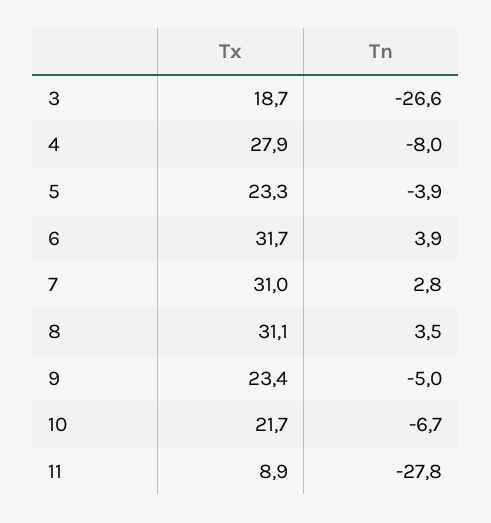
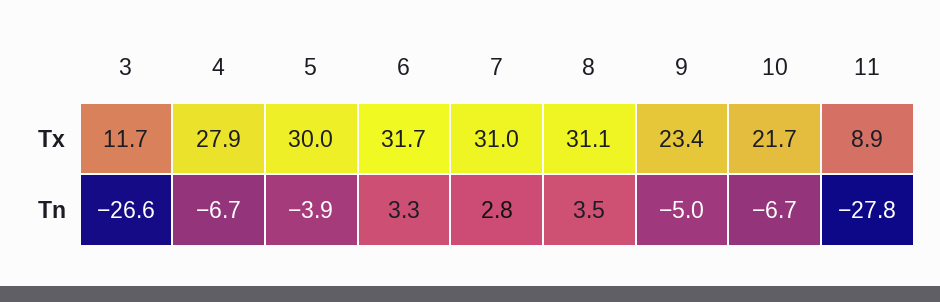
  {
    "Tx": {
-     "3": 18.7,
+     "3": 11.7,
      "4": 27.9,
-     "5": 23.3,
+     "5": 30,
      "6": 31.7,
      "7": 31,
      "8": 31.1,
      "9": 23.4,
      "10": 21.7,
      "11": 8.9
    },
    "Tn": {
      "3": -26.6,
-     "4": -8,
+     "4": -6.7,
      "5": -3.9,
-     "6": 3.9,
+     "6": 3.3,
      "7": 2.8,
      "8": 3.5,
      "9": -5,
      "10": -6.7,
      "11": -27.8
    }
  }

